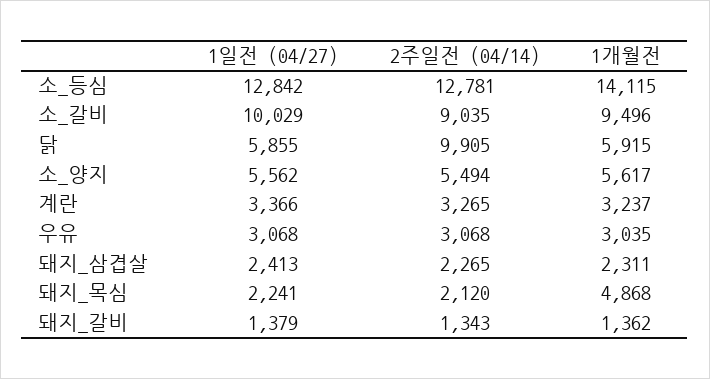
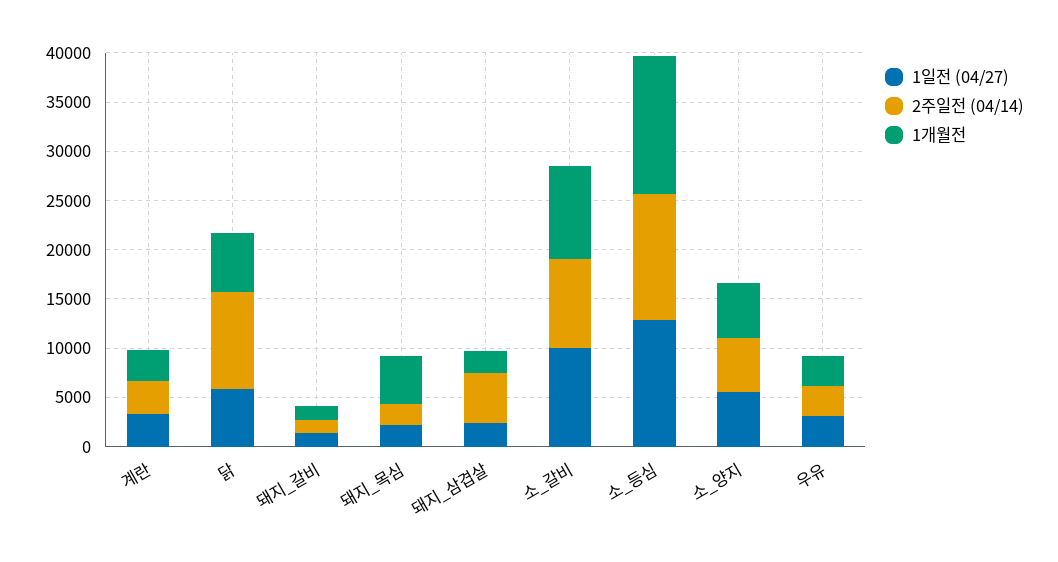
  {
    "1일전 (04/27)": {
      "소_등심": 12842,
      "소_갈비": 10029,
      "닭": 5855,
      "소_양지": 5562,
      "계란": 3366,
      "우유": 3068,
      "돼지_삼겹살": 2413,
      "돼지_목심": 2241,
      "돼지_갈비": 1379
    },
    "2주일전 (04/14)": {
      "소_등심": 12781,
      "소_갈비": 9035,
      "닭": 9905,
      "소_양지": 5494,
      "계란": 3265,
      "우유": 3068,
-     "돼지_삼겹살": 2265,
+     "돼지_삼겹살": 5000,
      "돼지_목심": 2120,
      "돼지_갈비": 1343
    },
    "1개월전": {
      "소_등심": 14115,
      "소_갈비": 9496,
      "닭": 5915,
      "소_양지": 5617,
      "계란": 3237,
      "우유": 3035,
      "돼지_삼겹살": 2311,
      "돼지_목심": 4868,
      "돼지_갈비": 1362
    }
  }

